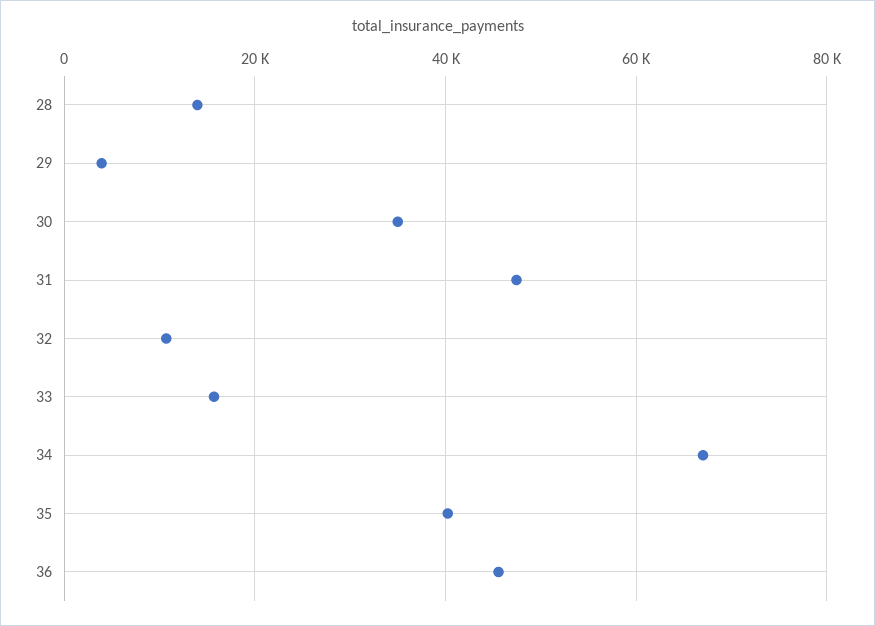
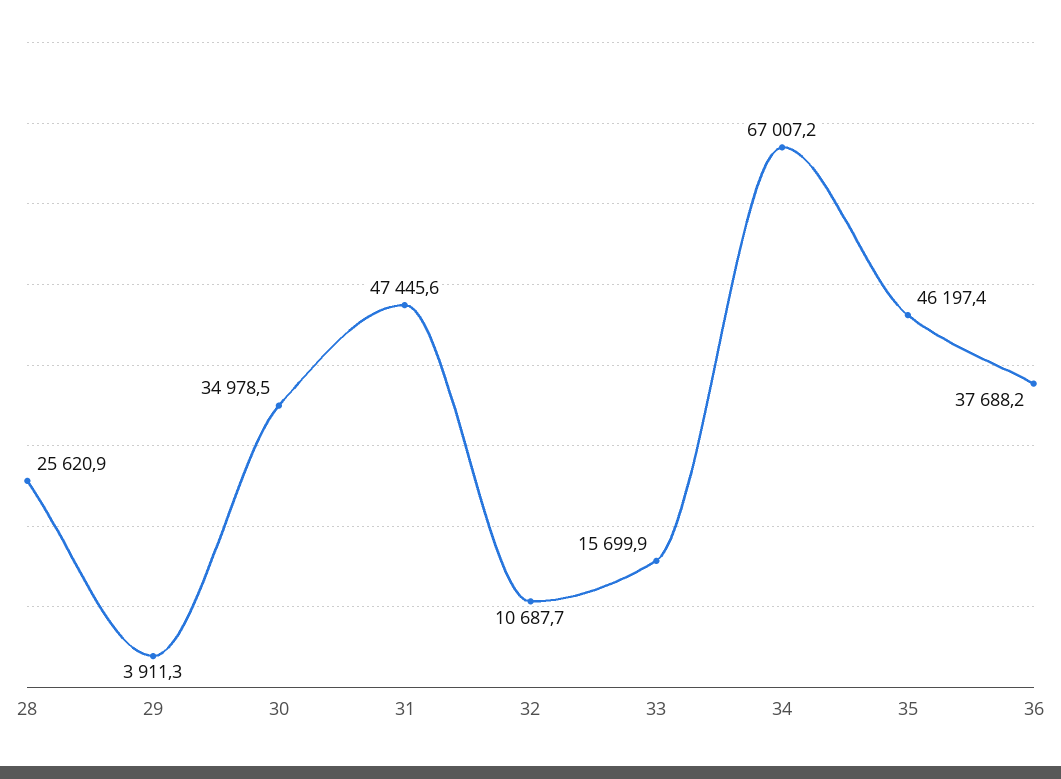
  {
-   "28": 14000,
+   "28": 25620.9,
    "29": 3911.3,
    "30": 34978.5,
    "31": 47445.6,
    "32": 10687.7,
    "33": 15699.9,
    "34": 67007.2,
-   "35": 40000,
+   "35": 46197.4,
-   "36": 46000
+   "36": 37688.2
  }

